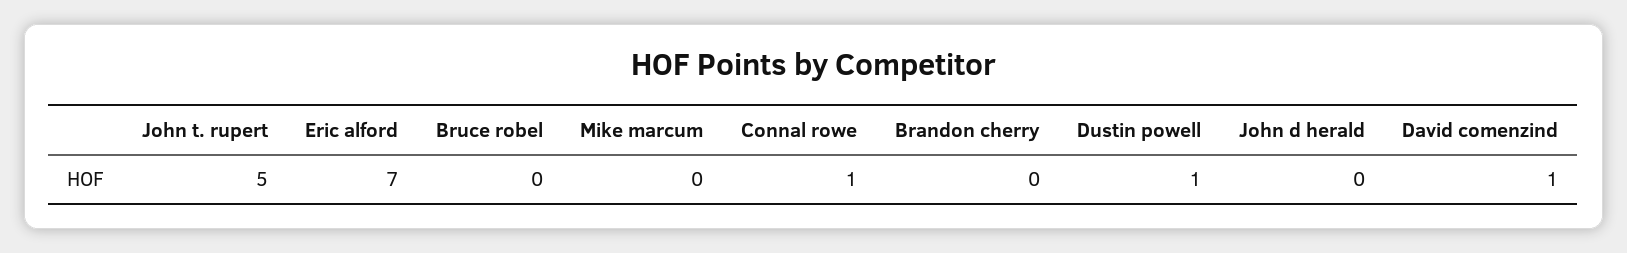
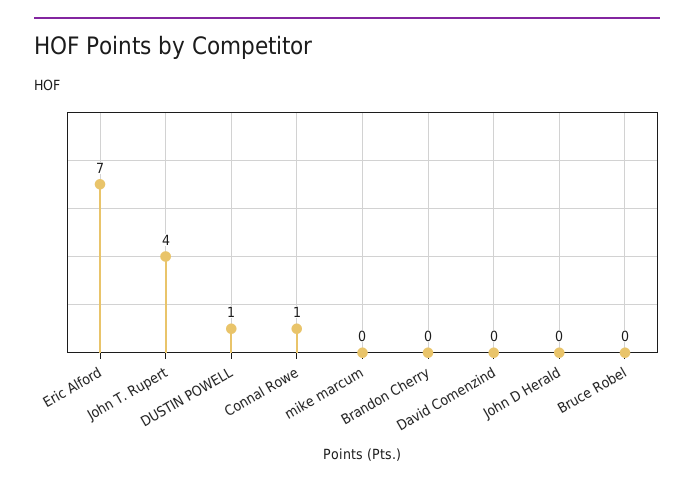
  {
-   "John t. rupert": 5,
+   "John t. rupert": 4,
    "Eric alford": 7,
    "Bruce robel": 0,
    "Mike marcum": 0,
    "Connal rowe": 1,
    "Brandon cherry": 0,
    "Dustin powell": 1,
    "John d herald": 0,
-   "David comenzind": 1
+   "David comenzind": 0
  }

